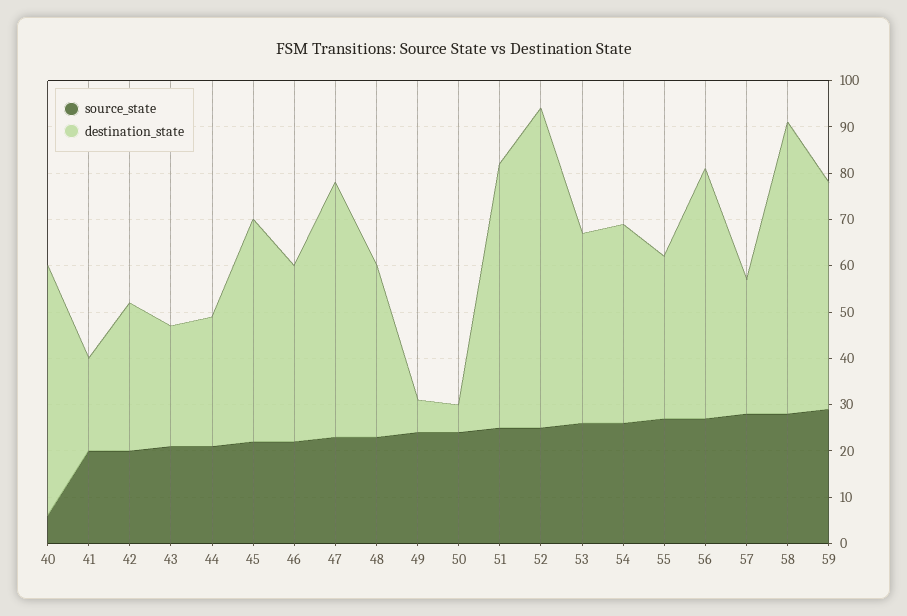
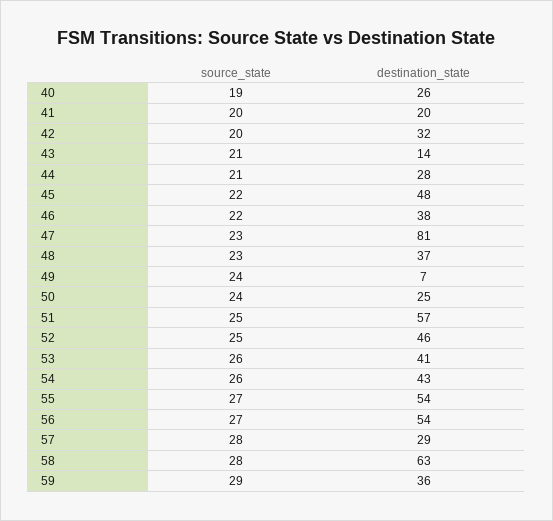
  {
    "source_state": {
-     "40": 5,
+     "40": 19,
      "41": 20,
      "42": 20,
      "43": 21,
      "44": 21,
      "45": 22,
      "46": 22,
      "47": 23,
      "48": 23,
      "49": 24,
      "50": 24,
      "51": 25,
      "52": 25,
      "53": 26,
      "54": 26,
      "55": 27,
      "56": 27,
      "57": 28,
      "58": 28,
      "59": 29
    },
    "destination_state": {
-     "40": 55,
+     "40": 26,
      "41": 20,
      "42": 32,
-     "43": 25,
+     "43": 14,
      "44": 28,
      "45": 48,
      "46": 38,
-     "47": 55,
+     "47": 81,
      "48": 37,
      "49": 7,
-     "50": 5,
+     "50": 25,
      "51": 57,
-     "52": 70,
+     "52": 46,
      "53": 41,
      "54": 43,
-     "55": 35,
+     "55": 54,
      "56": 54,
      "57": 29,
      "58": 63,
-     "59": 50
+     "59": 36
    }
  }

